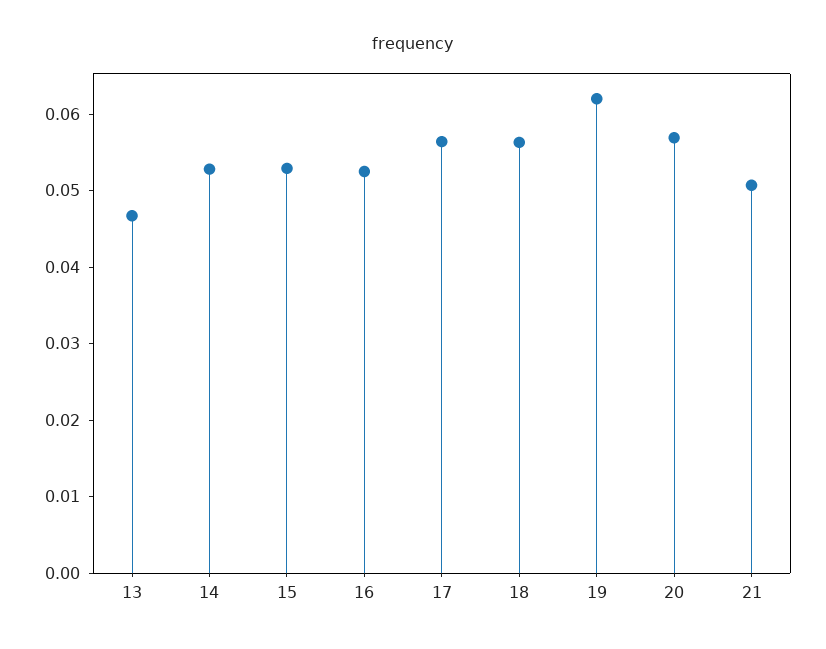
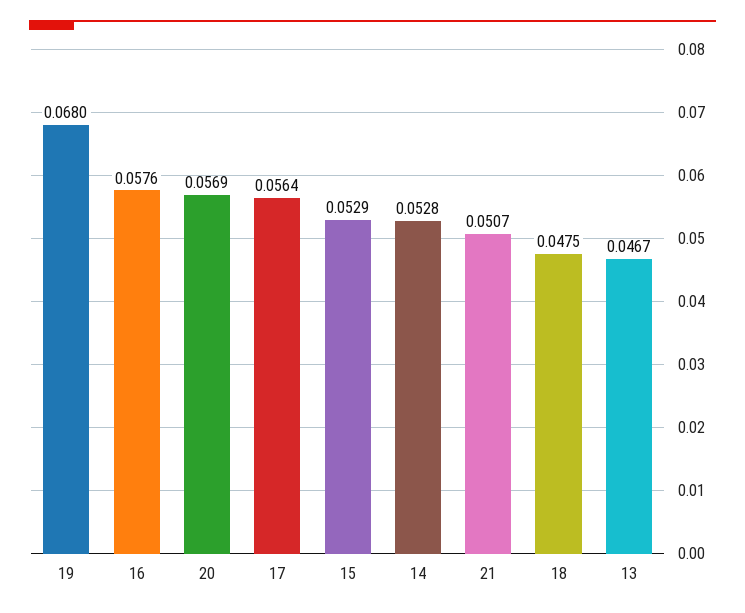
  {
    "13": 0.0467,
    "14": 0.0528,
    "15": 0.0529,
-   "16": 0.052,
+   "16": 0.0576,
    "17": 0.0564,
-   "18": 0.056,
+   "18": 0.0475,
-   "19": 0.062,
+   "19": 0.068,
    "20": 0.0569,
    "21": 0.0507
  }

